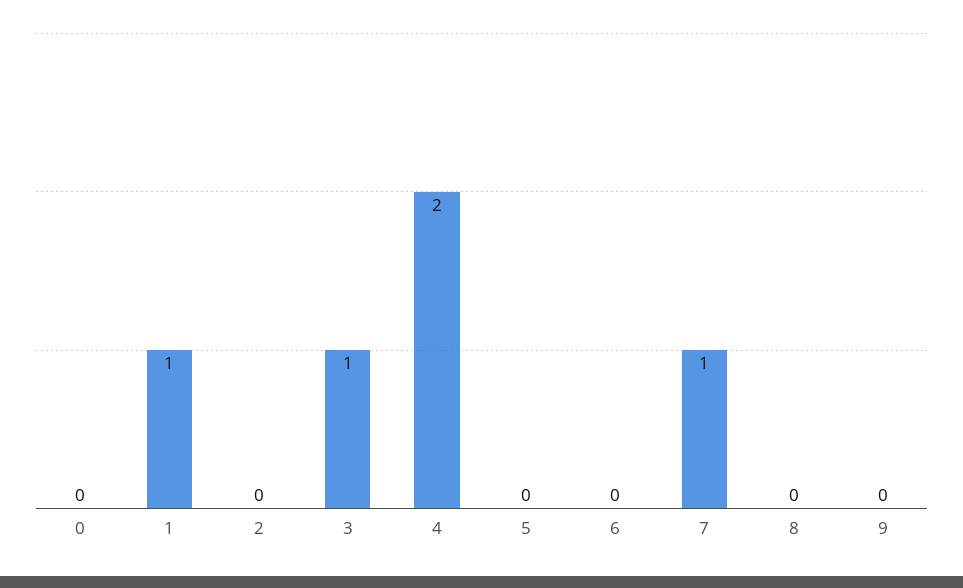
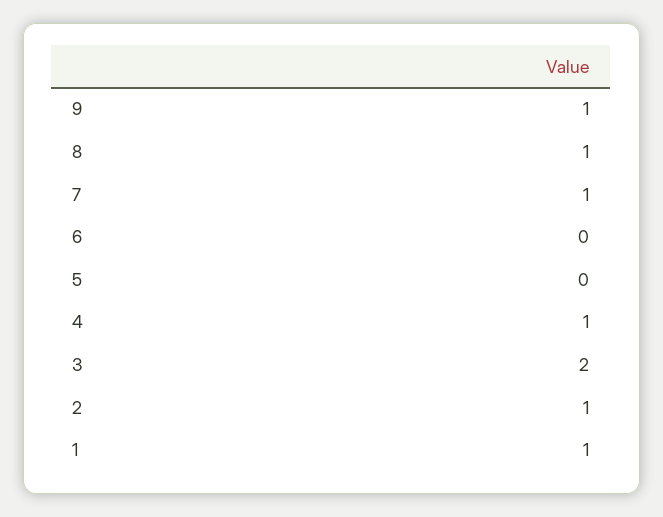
  {
-   "0": 0,
    "1": 1,
-   "2": 0,
+   "2": 1,
-   "3": 1,
+   "3": 2,
-   "4": 2,
+   "4": 1,
    "5": 0,
    "6": 0,
    "7": 1,
-   "8": 0,
+   "8": 1,
-   "9": 0
+   "9": 1
  }

